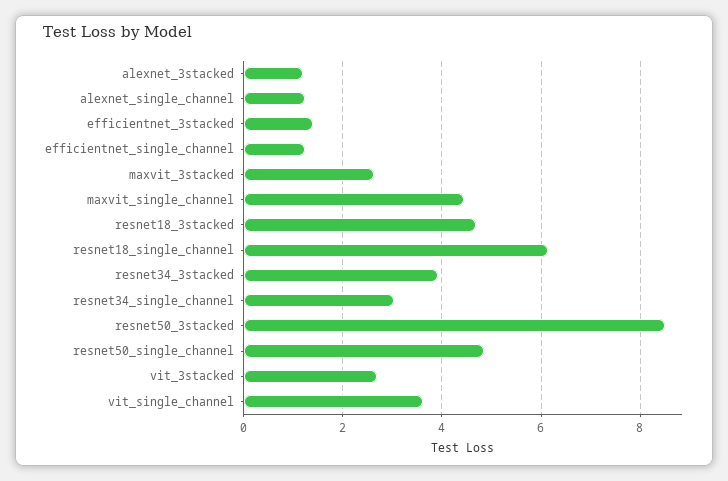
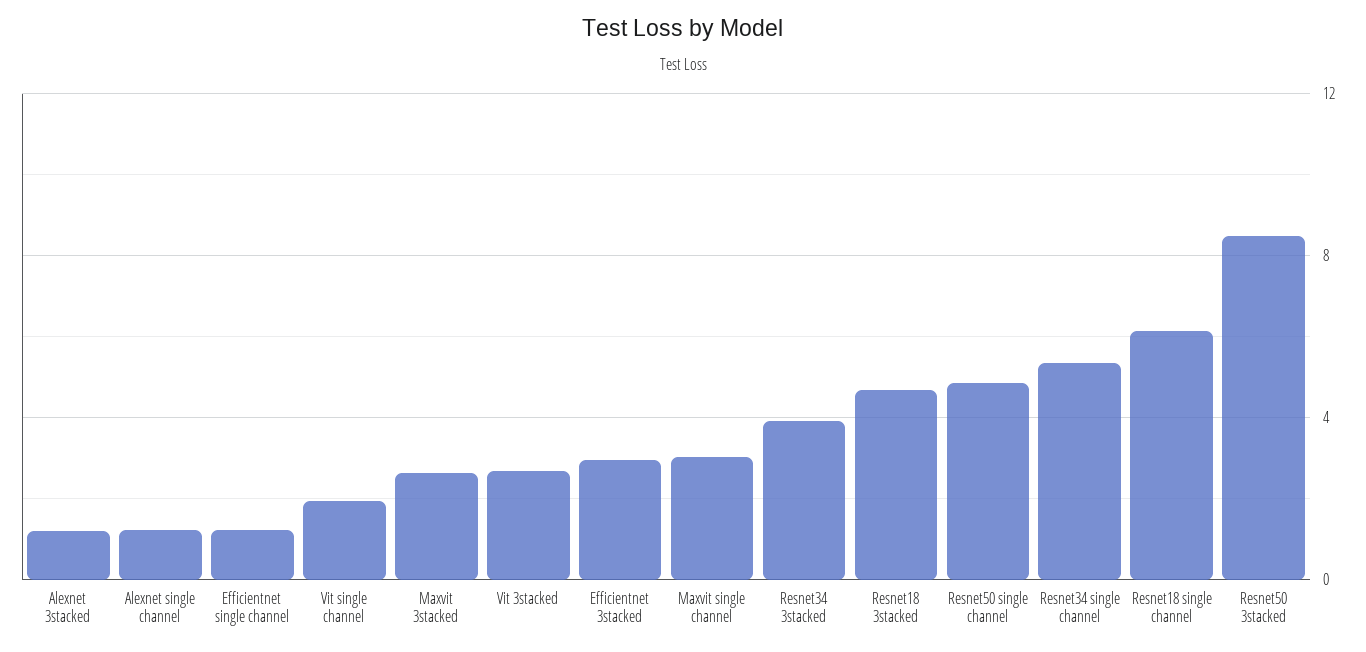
  {
    "alexnet_3stacked": 1.2,
    "alexnet_single_channel": 1.2,
-   "efficientnet_3stacked": 1.4,
+   "efficientnet_3stacked": 3,
    "efficientnet_single_channel": 1.2,
    "maxvit_3stacked": 2.6,
-   "maxvit_single_channel": 4.4,
+   "maxvit_single_channel": 3,
    "resnet18_3stacked": 4.6,
    "resnet18_single_channel": 6.2,
    "resnet34_3stacked": 4,
-   "resnet34_single_channel": 3,
+   "resnet34_single_channel": 5.5,
    "resnet50_3stacked": 8.4,
    "resnet50_single_channel": 4.8,
    "vit_3stacked": 2.6,
-   "vit_single_channel": 3.6
+   "vit_single_channel": 2
  }

